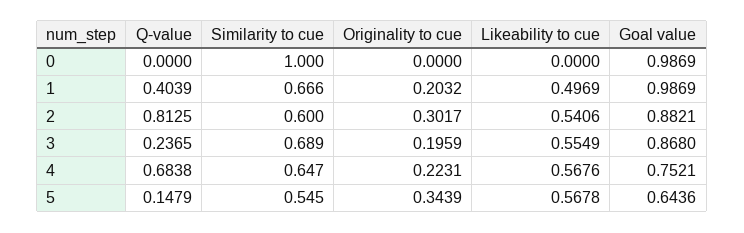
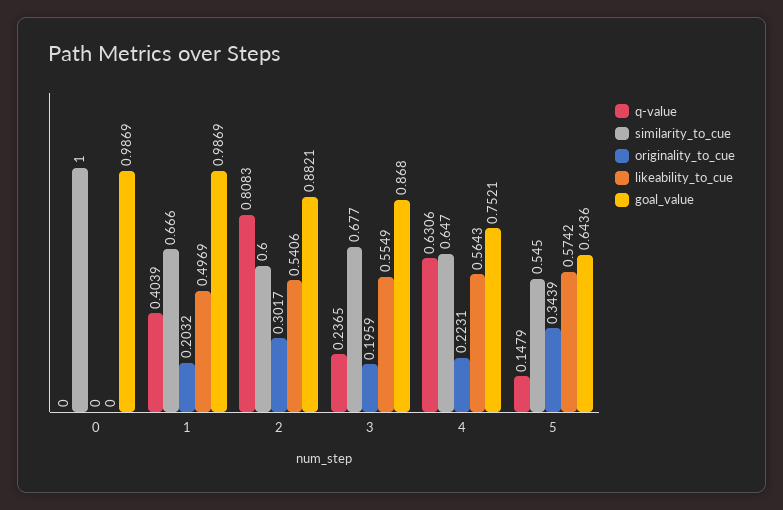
  {
    "Q-value": {
      "0": 0,
      "1": 0.4039,
-     "2": 0.8125,
+     "2": 0.8083,
      "3": 0.2365,
-     "4": 0.6838,
+     "4": 0.6306,
      "5": 0.1479
    },
    "Similarity to cue": {
      "0": 1,
      "1": 0.666,
      "2": 0.6,
-     "3": 0.689,
+     "3": 0.677,
      "4": 0.647,
      "5": 0.545
    },
    "Originality to cue": {
      "0": 0,
      "1": 0.2032,
      "2": 0.3017,
      "3": 0.1959,
      "4": 0.2231,
      "5": 0.3439
    },
    "Likeability to cue": {
      "0": 0,
      "1": 0.4969,
      "2": 0.5406,
      "3": 0.5549,
-     "4": 0.5676,
+     "4": 0.5643,
-     "5": 0.5678
+     "5": 0.5742
    },
    "Goal value": {
      "0": 0.9869,
      "1": 0.9869,
      "2": 0.8821,
      "3": 0.868,
      "4": 0.7521,
      "5": 0.6436
    }
  }

